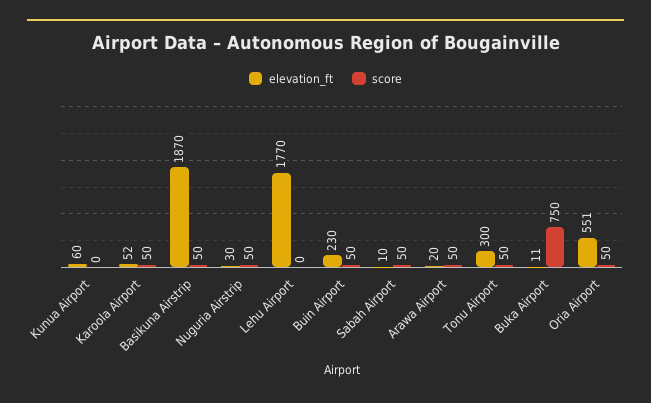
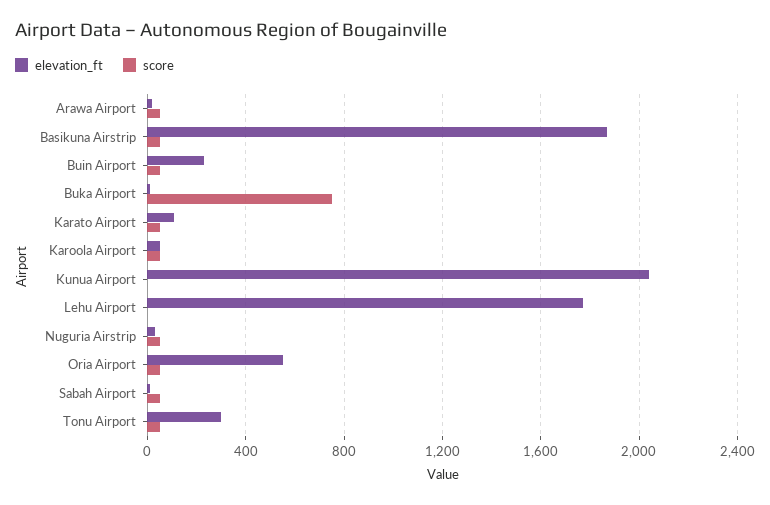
  {
    "elevation_ft": {
-     "Kunua Airport": 60,
+     "Kunua Airport": 2050,
      "Karoola Airport": 52,
      "Basikuna Airstrip": 1870,
      "Nuguria Airstrip": 30,
      "Lehu Airport": 1770,
      "Buin Airport": 230,
      "Sabah Airport": 10,
      "Arawa Airport": 20,
      "Tonu Airport": 300,
      "Buka Airport": 11,
-     "Oria Airport": 551
+     "Oria Airport": 551,
+     "Karato Airport": 100
    },
    "score": {
      "Kunua Airport": 0,
      "Karoola Airport": 50,
      "Basikuna Airstrip": 50,
      "Nuguria Airstrip": 50,
      "Lehu Airport": 0,
      "Buin Airport": 50,
      "Sabah Airport": 50,
      "Arawa Airport": 50,
      "Tonu Airport": 50,
      "Buka Airport": 750,
-     "Oria Airport": 50
+     "Oria Airport": 50,
+     "Karato Airport": 50
    }
  }

